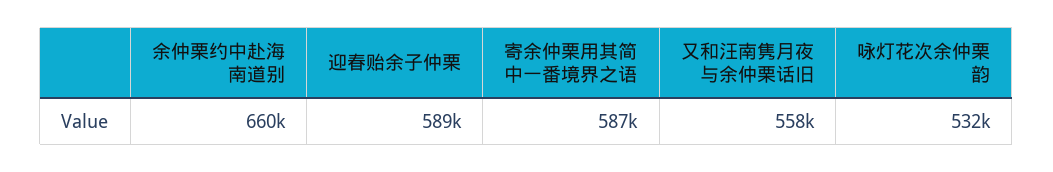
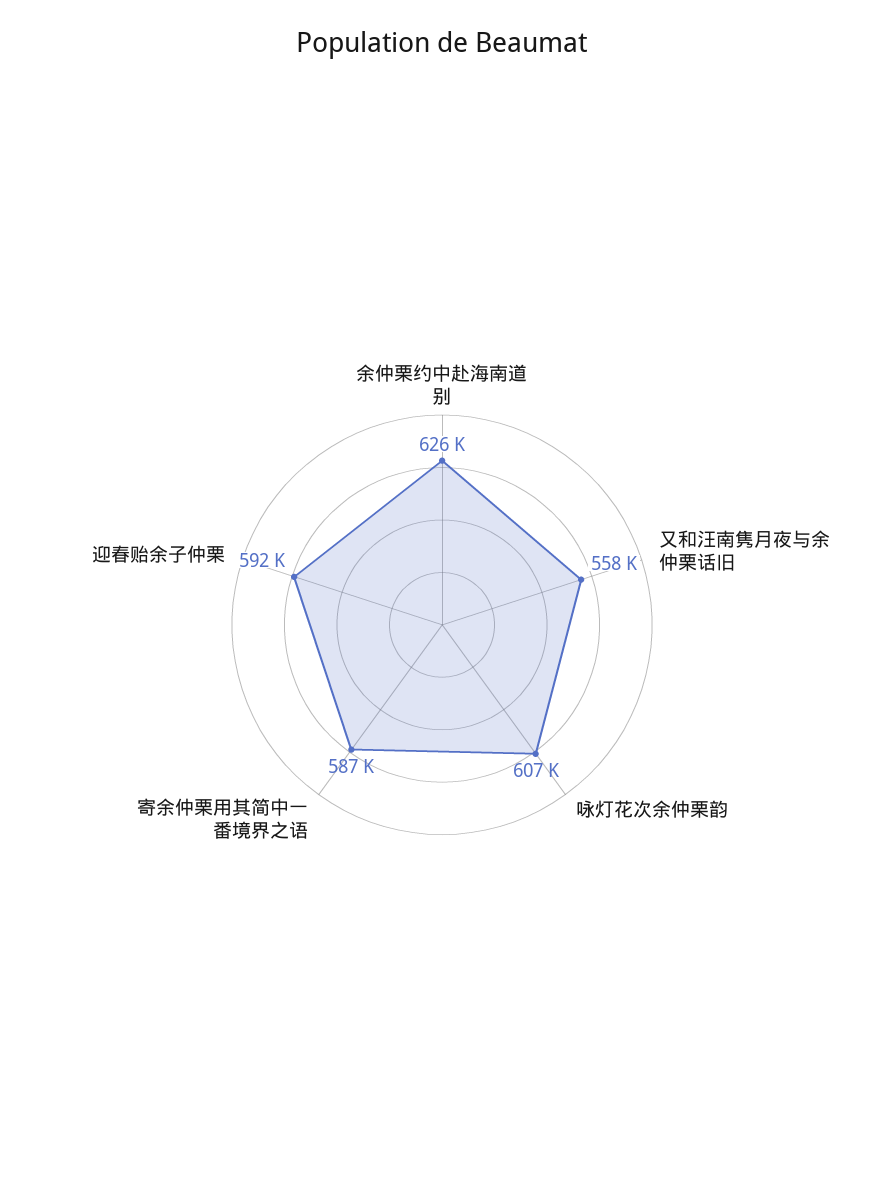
  {
-   "余仲栗约中赴海南道别": 660000,
+   "余仲栗约中赴海南道别": 626000,
-   "迎春贻余子仲栗": 589000,
+   "迎春贻余子仲栗": 592000,
    "寄余仲栗用其简中一番境界之语": 587000,
    "又和汪南隽月夜与余仲栗话旧": 558000,
-   "咏灯花次余仲栗韵": 532000
+   "咏灯花次余仲栗韵": 607000
  }

